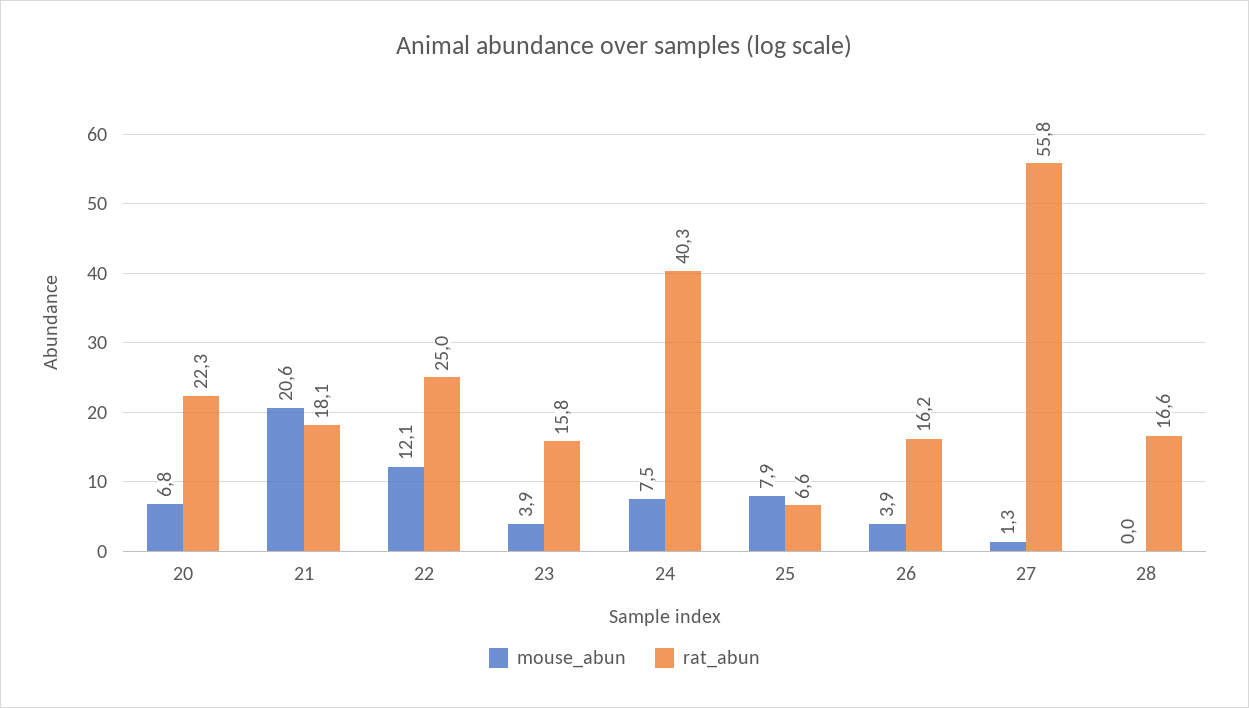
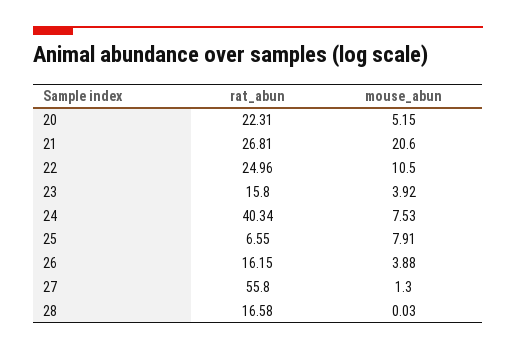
  {
    "mouse_abun": {
-     "20": 6.8,
+     "20": 5.15,
      "21": 20.6,
-     "22": 12.1,
+     "22": 10.5,
      "23": 3.92,
      "24": 7.53,
      "25": 7.91,
      "26": 3.88,
      "27": 1.3,
      "28": 0.03
    },
    "rat_abun": {
      "20": 22.31,
-     "21": 18.1,
+     "21": 26.81,
      "22": 24.96,
      "23": 15.8,
      "24": 40.34,
      "25": 6.55,
      "26": 16.15,
      "27": 55.8,
      "28": 16.58
    }
  }

